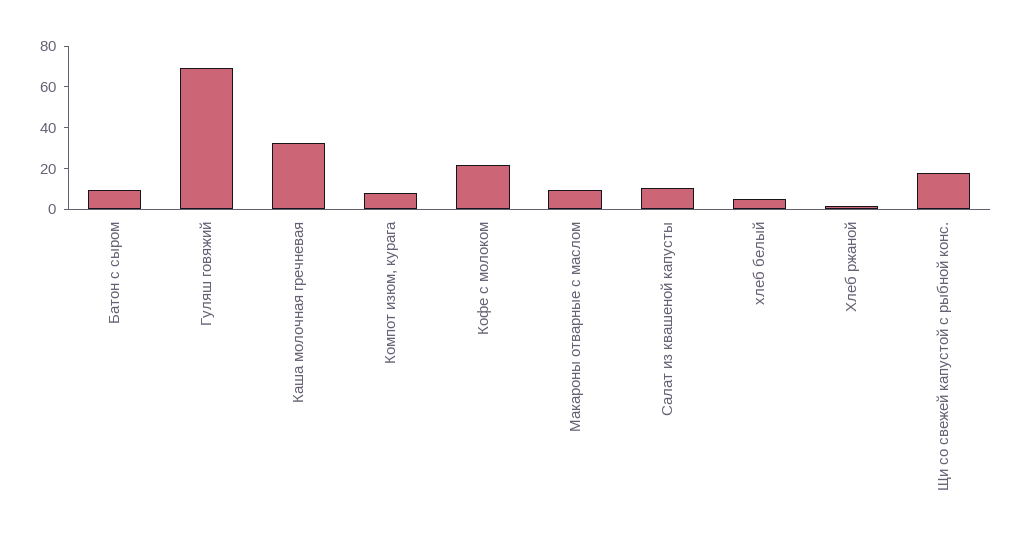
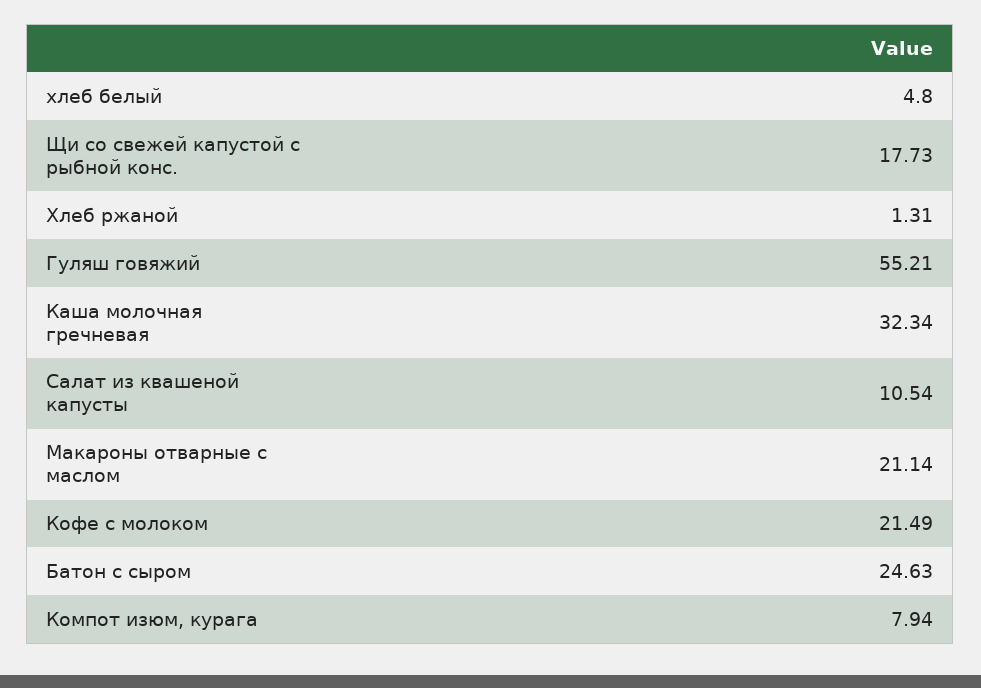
  {
-   "Батон с сыром": 10,
+   "Батон с сыром": 24.63,
-   "Гуляш говяжий": 70,
+   "Гуляш говяжий": 55.21,
    "Каша молочная гречневая": 32.34,
    "Компот изюм, курага": 7.94,
    "Кофе с молоком": 21.49,
-   "Макароны отварные с маслом": 10,
+   "Макароны отварные с маслом": 21.14,
    "Салат из квашеной капусты": 10.54,
    "хлеб белый": 4.8,
    "Хлеб ржаной": 1.31,
    "Щи со свежей капустой с рыбной конс.": 17.73
  }

